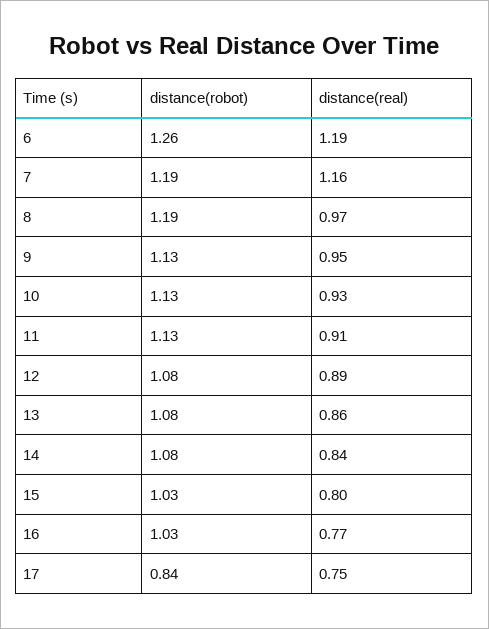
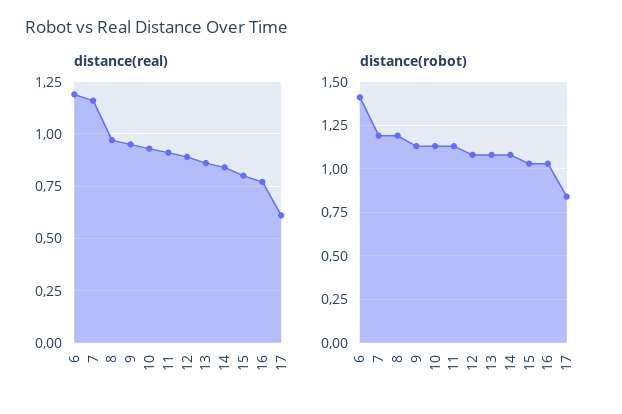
  {
    "distance(robot)": {
-     "6": 1.26,
+     "6": 1.4,
      "7": 1.19,
      "8": 1.19,
      "9": 1.13,
      "10": 1.13,
      "11": 1.13,
      "12": 1.08,
      "13": 1.08,
      "14": 1.08,
      "15": 1.03,
      "16": 1.03,
      "17": 0.84
    },
    "distance(real)": {
      "6": 1.19,
      "7": 1.16,
      "8": 0.97,
      "9": 0.95,
      "10": 0.93,
      "11": 0.91,
      "12": 0.89,
      "13": 0.86,
      "14": 0.84,
      "15": 0.8,
      "16": 0.77,
-     "17": 0.75
+     "17": 0.6
    }
  }

